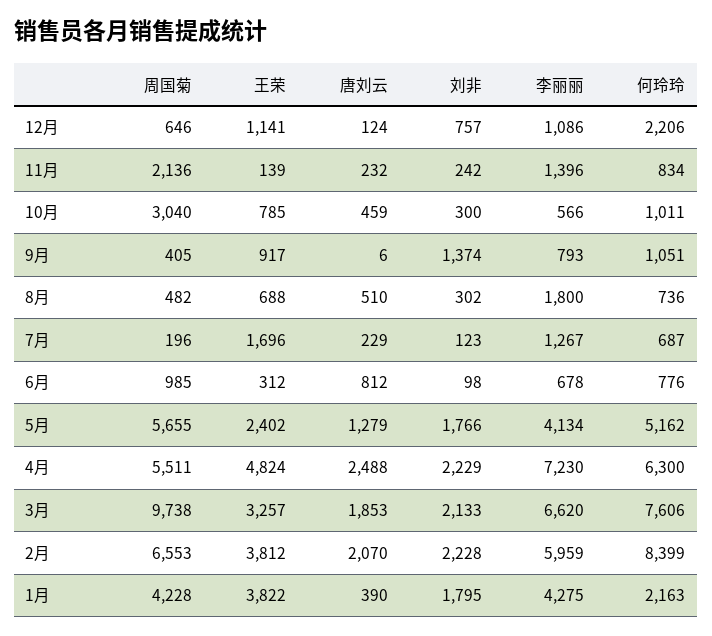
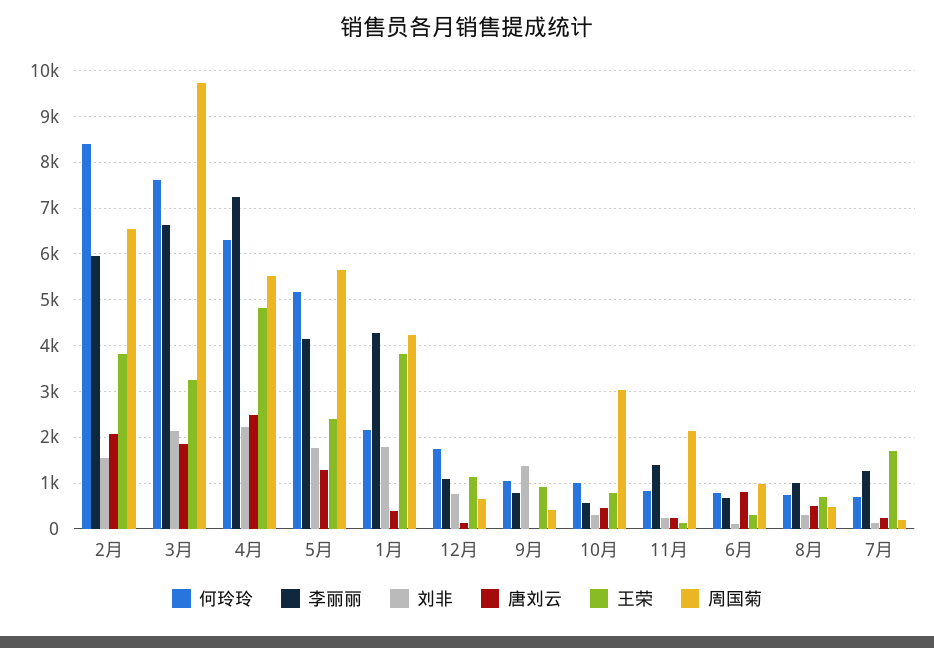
  {
    "周国菊": {
      "12月": 646,
      "11月": 2136,
      "10月": 3040,
      "9月": 405,
      "8月": 482,
      "7月": 196,
      "6月": 985,
      "5月": 5655,
      "4月": 5511,
      "3月": 9738,
      "2月": 6553,
      "1月": 4228
    },
    "王荣": {
      "12月": 1141,
      "11月": 139,
      "10月": 785,
      "9月": 917,
      "8月": 688,
      "7月": 1696,
      "6月": 312,
      "5月": 2402,
      "4月": 4824,
      "3月": 3257,
      "2月": 3812,
      "1月": 3822
    },
    "唐刘云": {
      "12月": 124,
      "11月": 232,
      "10月": 459,
      "9月": 6,
      "8月": 510,
      "7月": 229,
      "6月": 812,
      "5月": 1279,
      "4月": 2488,
      "3月": 1853,
      "2月": 2070,
      "1月": 390
    },
    "刘非": {
      "12月": 757,
      "11月": 242,
      "10月": 300,
      "9月": 1374,
      "8月": 302,
      "7月": 123,
      "6月": 98,
      "5月": 1766,
      "4月": 2229,
      "3月": 2133,
-     "2月": 2228,
+     "2月": 1600,
      "1月": 1795
    },
    "李丽丽": {
      "12月": 1086,
      "11月": 1396,
      "10月": 566,
      "9月": 793,
-     "8月": 1800,
+     "8月": 1000,
      "7月": 1267,
      "6月": 678,
      "5月": 4134,
      "4月": 7230,
      "3月": 6620,
      "2月": 5959,
      "1月": 4275
    },
    "何玲玲": {
-     "12月": 2206,
+     "12月": 1800,
      "11月": 834,
      "10月": 1011,
      "9月": 1051,
      "8月": 736,
      "7月": 687,
      "6月": 776,
      "5月": 5162,
      "4月": 6300,
      "3月": 7606,
      "2月": 8399,
      "1月": 2163
    }
  }

